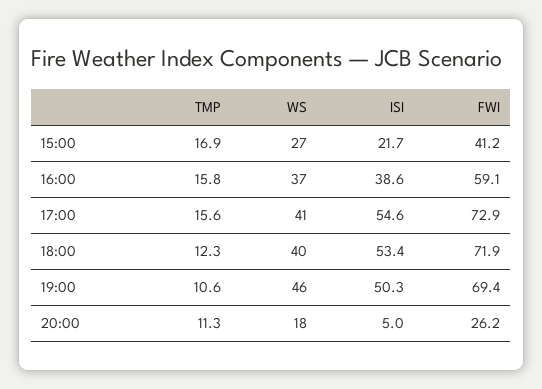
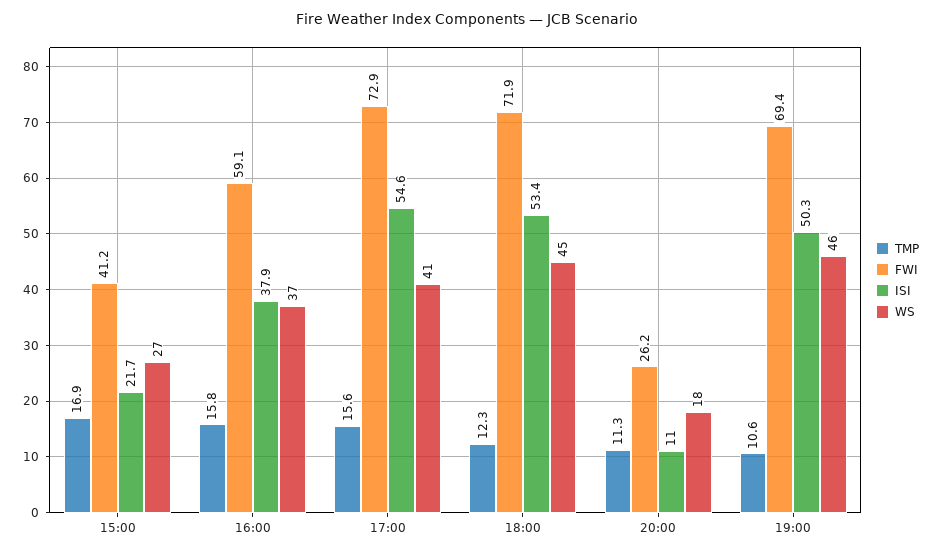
  {
    "TMP": {
      "15:00": 16.9,
      "16:00": 15.8,
      "17:00": 15.6,
      "18:00": 12.3,
      "19:00": 10.6,
      "20:00": 11.3
    },
    "WS": {
      "15:00": 27,
      "16:00": 37,
      "17:00": 41,
-     "18:00": 40,
+     "18:00": 45,
      "19:00": 46,
      "20:00": 18
    },
    "ISI": {
      "15:00": 21.7,
-     "16:00": 38.6,
+     "16:00": 37.9,
      "17:00": 54.6,
      "18:00": 53.4,
      "19:00": 50.3,
-     "20:00": 5
+     "20:00": 11
    },
    "FWI": {
      "15:00": 41.2,
      "16:00": 59.1,
      "17:00": 72.9,
      "18:00": 71.9,
      "19:00": 69.4,
      "20:00": 26.2
    }
  }

